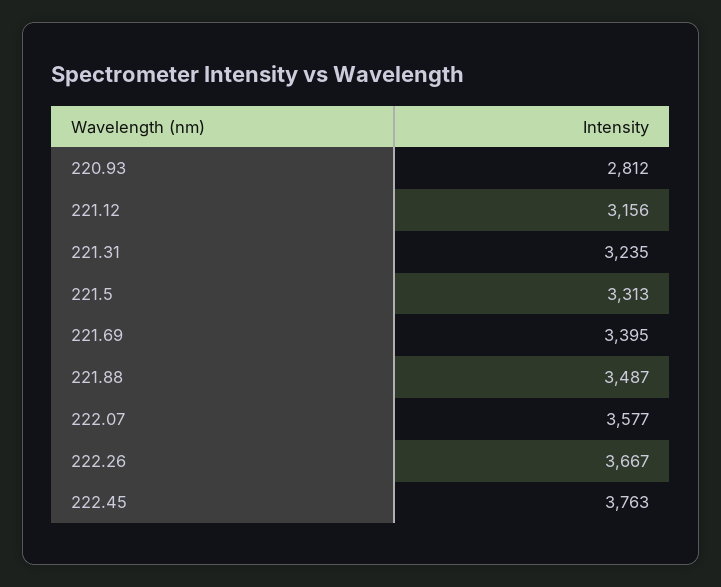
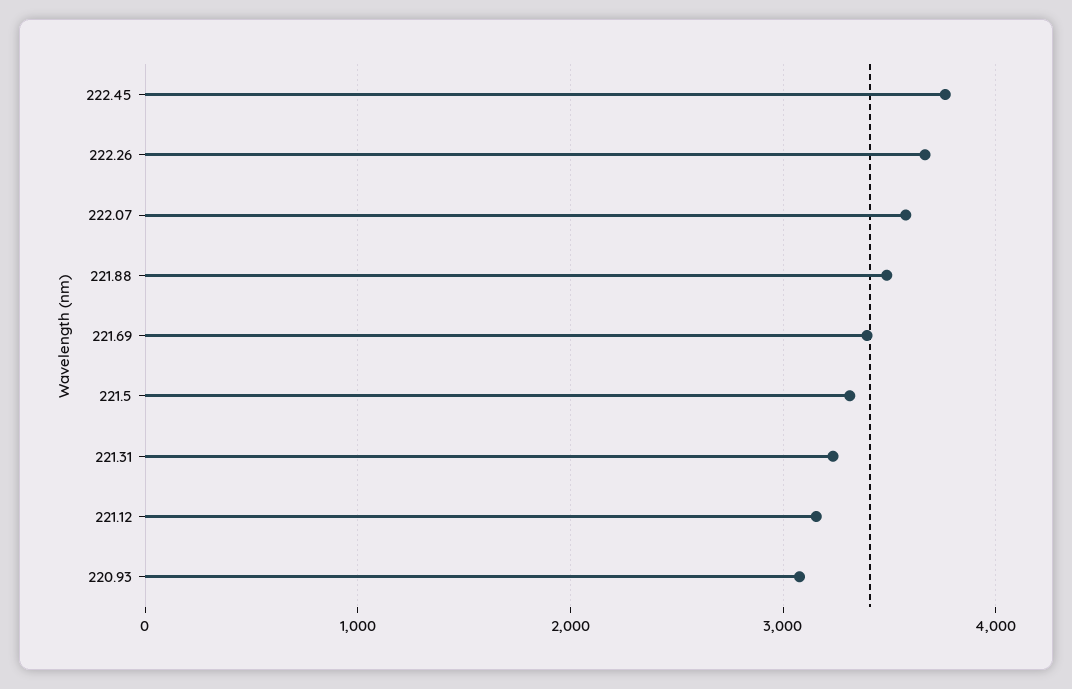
  {
-   "220.93": 2812,
+   "220.93": 3100,
    "221.12": 3156,
    "221.31": 3235,
    "221.5": 3313,
    "221.69": 3395,
    "221.88": 3487,
    "222.07": 3577,
    "222.26": 3667,
    "222.45": 3763
  }

